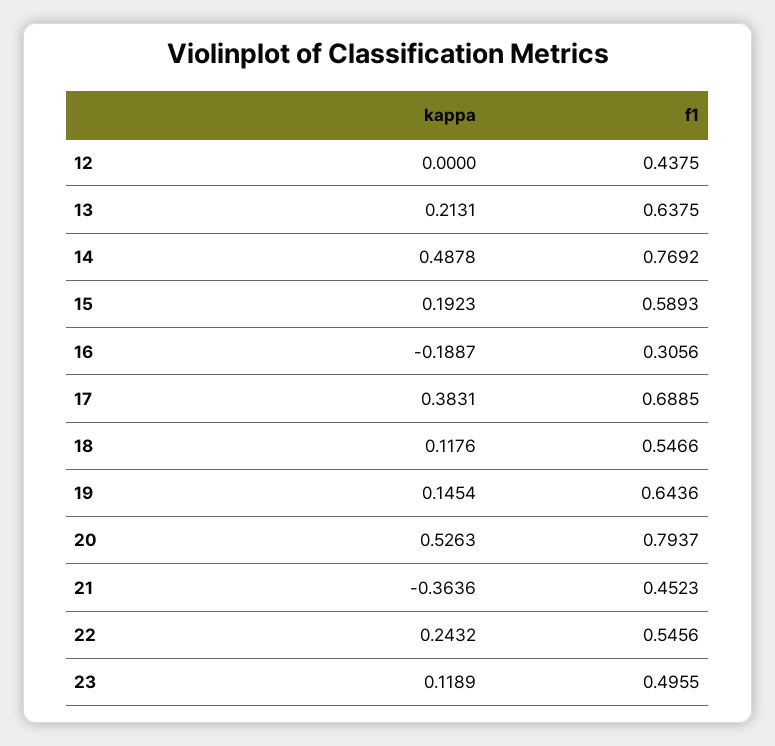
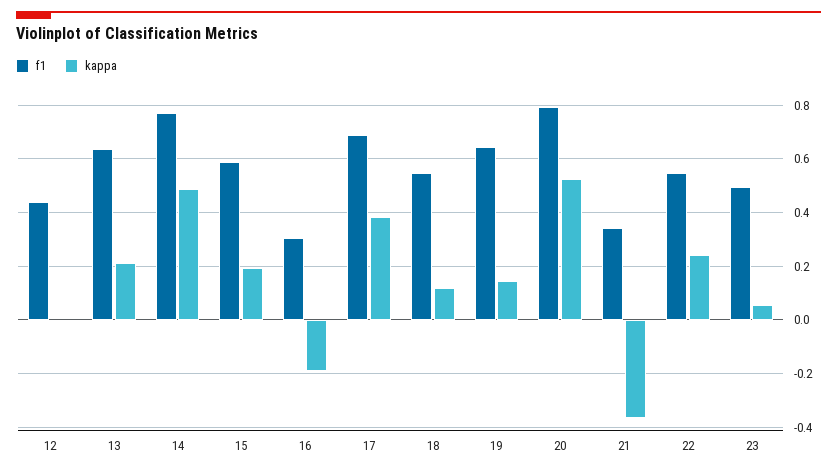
  {
    "kappa": {
      "12": 0,
      "13": 0.2131,
      "14": 0.4878,
      "15": 0.1923,
      "16": -0.1887,
      "17": 0.3831,
      "18": 0.1176,
      "19": 0.1454,
      "20": 0.5263,
      "21": -0.3636,
      "22": 0.2432,
-     "23": 0.1189
+     "23": 0.05
    },
    "f1": {
      "12": 0.4375,
      "13": 0.6375,
      "14": 0.7692,
      "15": 0.5893,
      "16": 0.3056,
      "17": 0.6885,
      "18": 0.5466,
      "19": 0.6436,
      "20": 0.7937,
-     "21": 0.4523,
+     "21": 0.35,
      "22": 0.5456,
      "23": 0.4955
    }
  }

